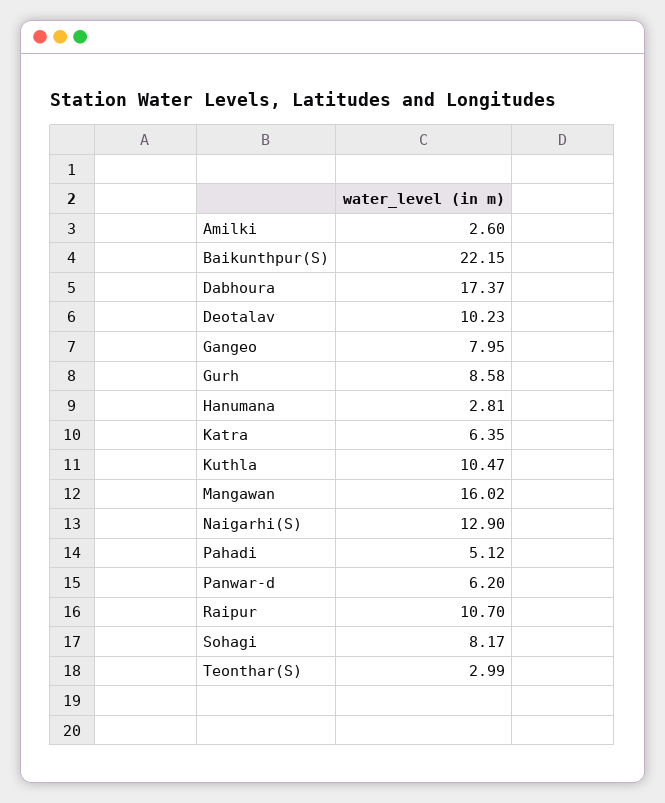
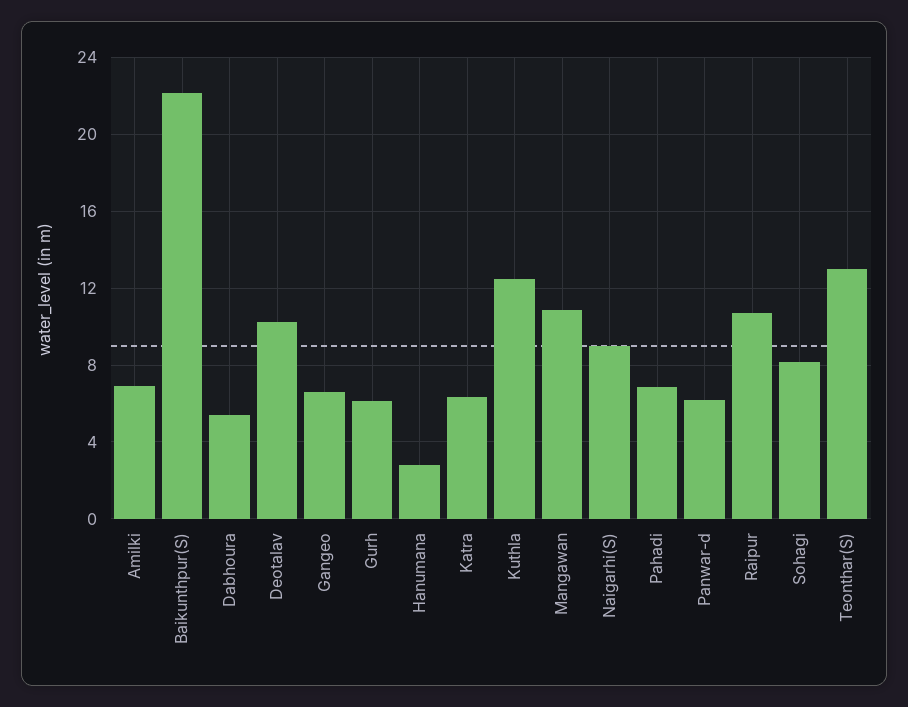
  {
-   "Amilki": 2.6,
+   "Amilki": 7,
    "Baikunthpur(S)": 22.15,
-   "Dabhoura": 17.37,
+   "Dabhoura": 5.5,
    "Deotalav": 10.23,
-   "Gangeo": 7.95,
+   "Gangeo": 6.5,
-   "Gurh": 8.58,
+   "Gurh": 6,
    "Hanumana": 2.81,
    "Katra": 6.35,
-   "Kuthla": 10.47,
+   "Kuthla": 12.5,
-   "Mangawan": 16.02,
+   "Mangawan": 11,
-   "Naigarhi(S)": 12.9,
+   "Naigarhi(S)": 9,
-   "Pahadi": 5.12,
+   "Pahadi": 7,
    "Panwar-d": 6.2,
    "Raipur": 10.7,
    "Sohagi": 8.17,
-   "Teonthar(S)": 2.99
+   "Teonthar(S)": 13
  }

